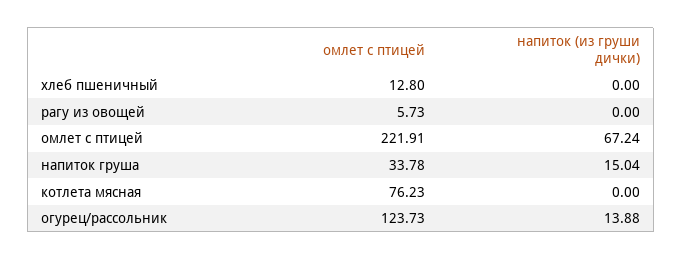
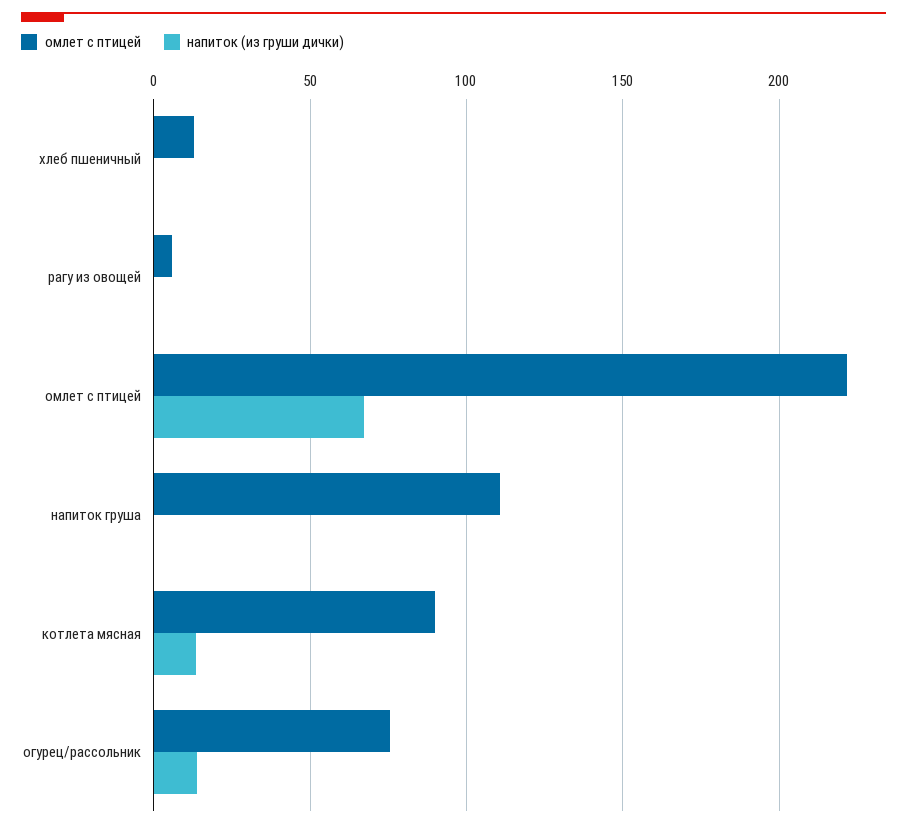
  {
    "омлет с птицей": {
      "хлеб пшеничный": 12.8,
      "рагу из овощей": 5.73,
      "омлет с птицей": 221.91,
-     "напиток груша": 33.78,
+     "напиток груша": 110,
-     "котлета мясная": 76.23,
+     "котлета мясная": 90,
-     "огурец/рассольник": 123.73
+     "огурец/рассольник": 75
    },
    "напиток (из груши дички)": {
      "хлеб пшеничный": 0,
      "рагу из овощей": 0,
      "омлет с птицей": 67.24,
-     "напиток груша": 15.04,
+     "напиток груша": 0,
-     "котлета мясная": 0,
+     "котлета мясная": 15,
      "огурец/рассольник": 13.88
    }
  }

